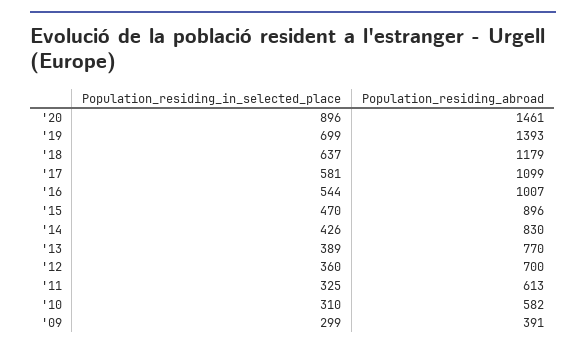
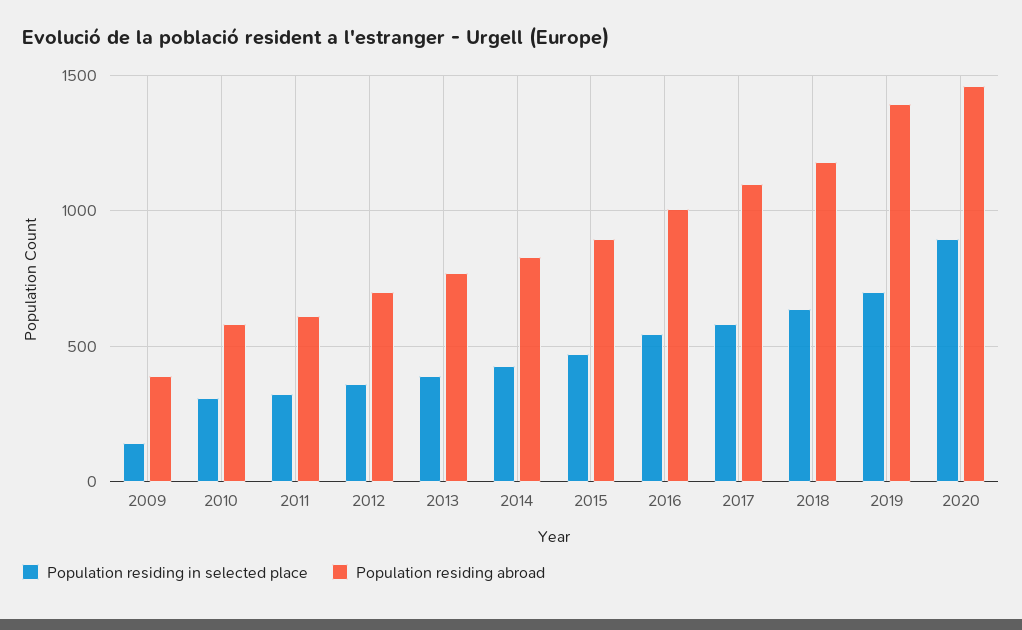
  {
    "Population_residing_in_selected_place": {
      "'20": 896,
      "'19": 699,
      "'18": 637,
      "'17": 581,
      "'16": 544,
      "'15": 470,
      "'14": 426,
      "'13": 389,
      "'12": 360,
      "'11": 325,
      "'10": 310,
-     "'09": 299
+     "'09": 150
    },
    "Population_residing_abroad": {
      "'20": 1461,
      "'19": 1393,
      "'18": 1179,
      "'17": 1099,
      "'16": 1007,
      "'15": 896,
      "'14": 830,
      "'13": 770,
      "'12": 700,
      "'11": 613,
      "'10": 582,
      "'09": 391
    }
  }

